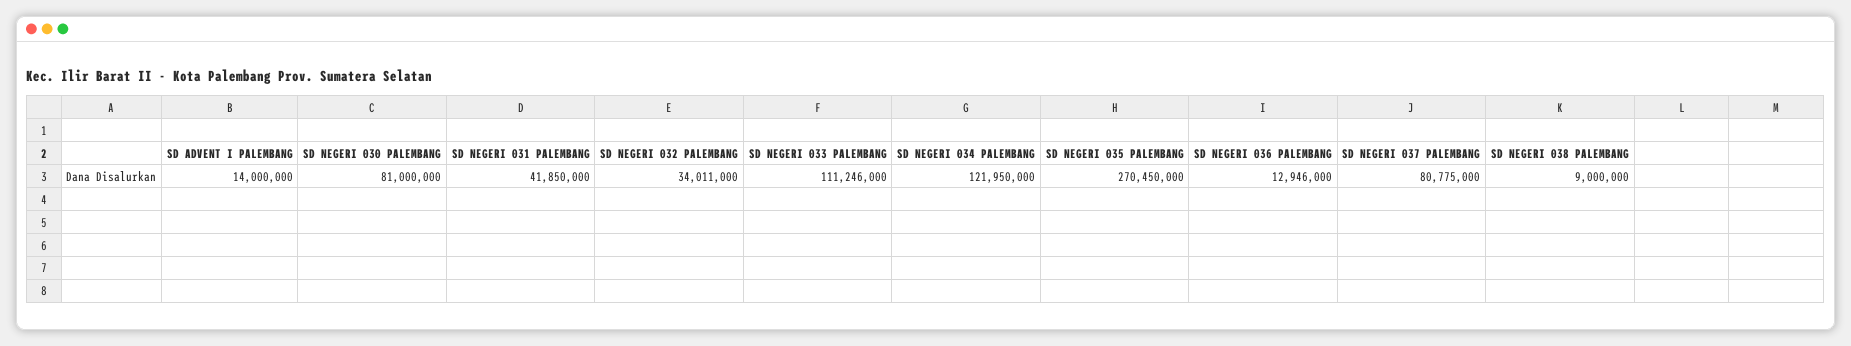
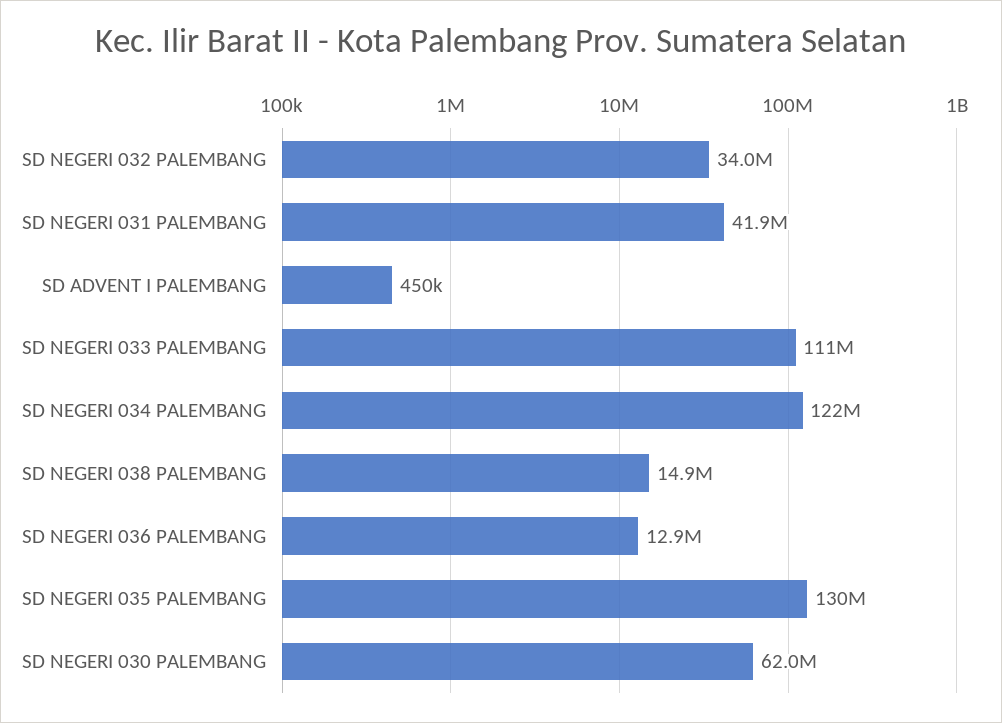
  {
-   "SD ADVENT I PALEMBANG": 14000000,
+   "SD ADVENT I PALEMBANG": 450000,
-   "SD NEGERI 030 PALEMBANG": 81000000,
+   "SD NEGERI 030 PALEMBANG": 62000000,
    "SD NEGERI 031 PALEMBANG": 41850000,
    "SD NEGERI 032 PALEMBANG": 34011000,
    "SD NEGERI 033 PALEMBANG": 111246000,
    "SD NEGERI 034 PALEMBANG": 121950000,
-   "SD NEGERI 035 PALEMBANG": 270450000,
+   "SD NEGERI 035 PALEMBANG": 130000000,
    "SD NEGERI 036 PALEMBANG": 12946000,
-   "SD NEGERI 037 PALEMBANG": 80775000,
-   "SD NEGERI 038 PALEMBANG": 9000000
+   "SD NEGERI 038 PALEMBANG": 14900000
  }

